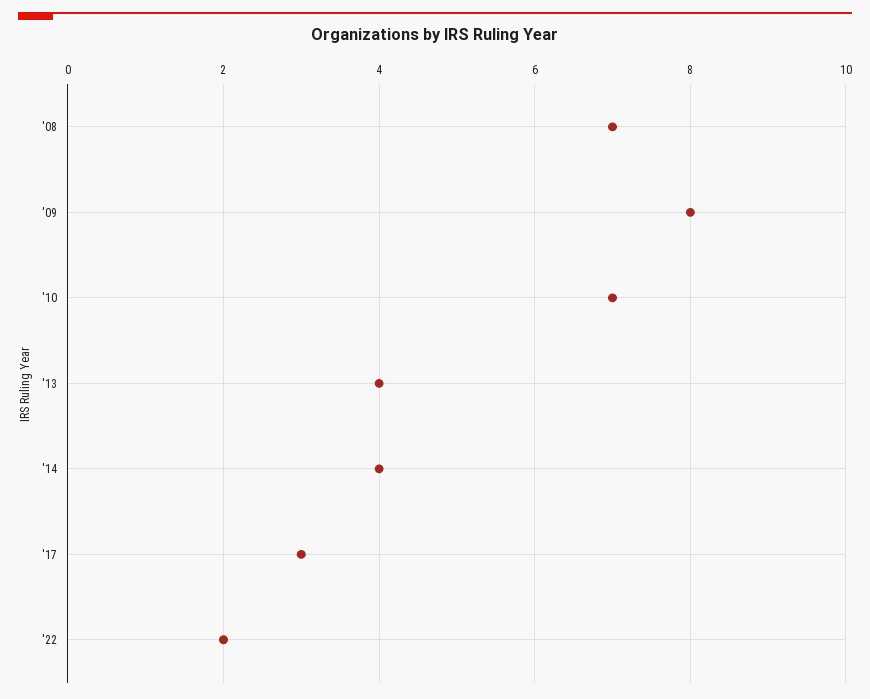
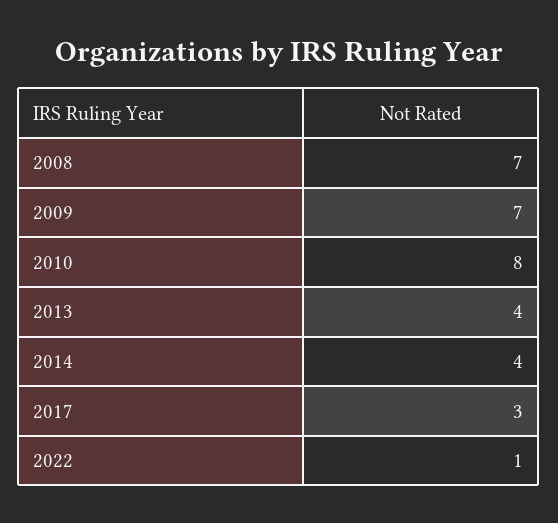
  {
    "'08": 7,
-   "'09": 8,
+   "'09": 7,
-   "'10": 7,
+   "'10": 8,
    "'13": 4,
    "'14": 4,
    "'17": 3,
-   "'22": 2
+   "'22": 1
  }

